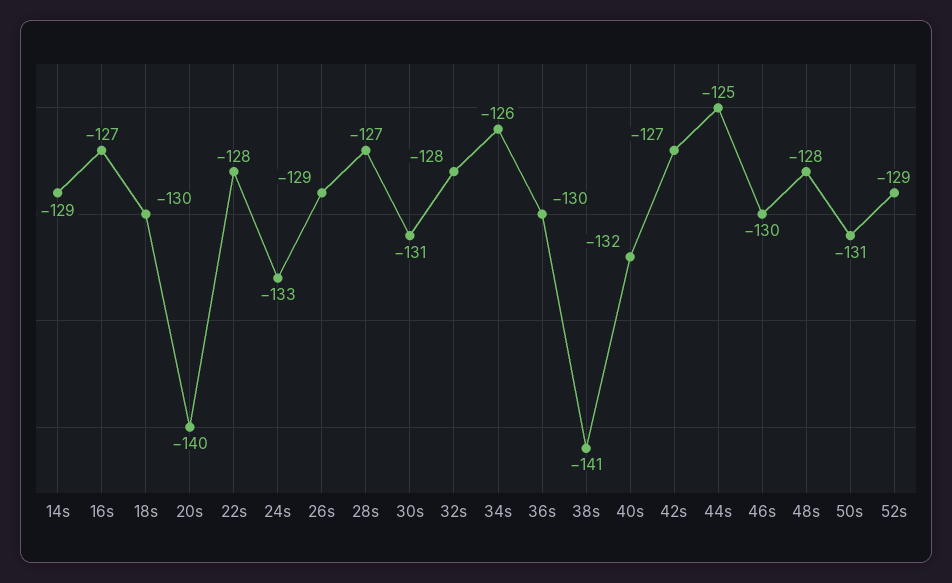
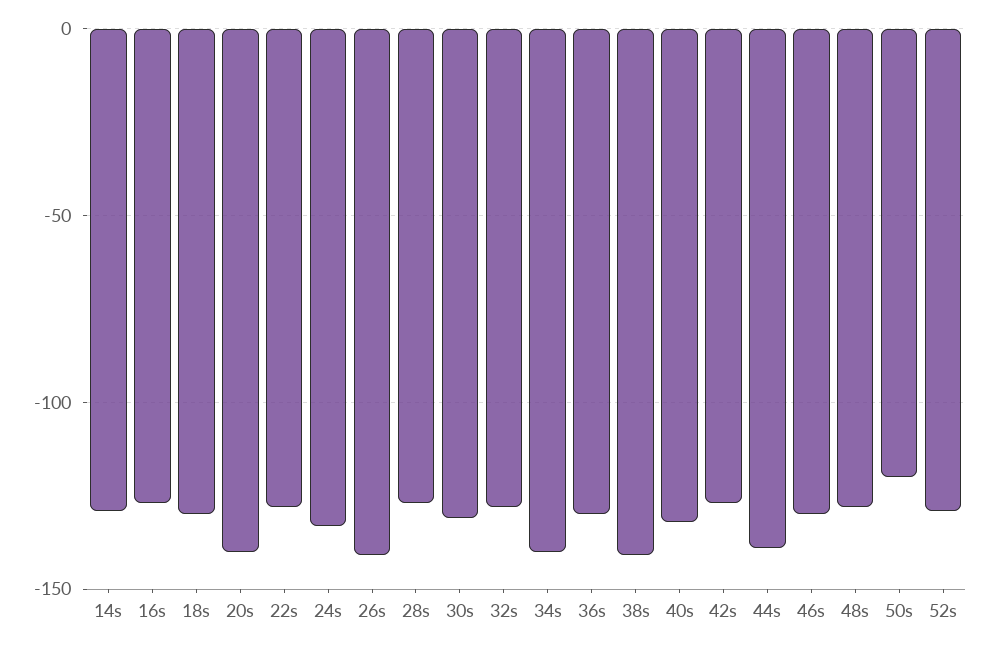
  {
    "14s": -129,
    "16s": -127,
    "18s": -130,
    "20s": -140,
    "22s": -128,
    "24s": -133,
-   "26s": -129,
+   "26s": -140,
    "28s": -127,
    "30s": -131,
    "32s": -128,
-   "34s": -126,
+   "34s": -140,
    "36s": -130,
    "38s": -141,
    "40s": -132,
    "42s": -127,
-   "44s": -125,
+   "44s": -140,
    "46s": -130,
    "48s": -128,
-   "50s": -131,
+   "50s": -120,
    "52s": -129
  }

